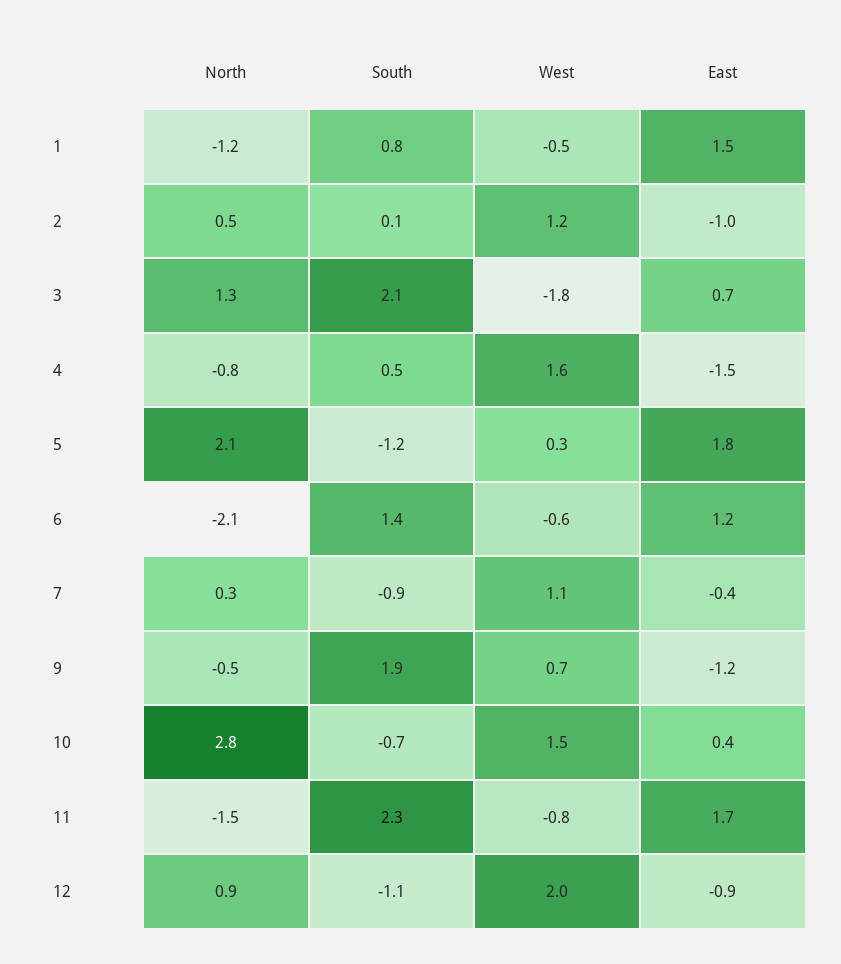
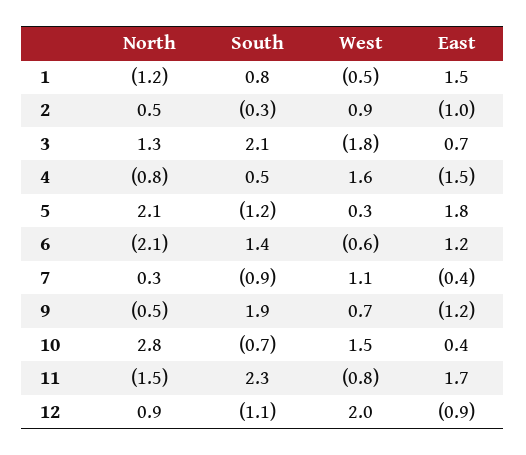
  {
    "North": {
      "1": -1.2,
      "2": 0.5,
      "3": 1.3,
      "4": -0.8,
      "5": 2.1,
      "6": -2.1,
      "7": 0.3,
      "9": -0.5,
      "10": 2.8,
      "11": -1.5,
      "12": 0.9
    },
    "South": {
      "1": 0.8,
-     "2": 0.1,
+     "2": -0.3,
      "3": 2.1,
      "4": 0.5,
      "5": -1.2,
      "6": 1.4,
      "7": -0.9,
      "9": 1.9,
      "10": -0.7,
      "11": 2.3,
      "12": -1.1
    },
    "West": {
      "1": -0.5,
-     "2": 1.2,
+     "2": 0.9,
      "3": -1.8,
      "4": 1.6,
      "5": 0.3,
      "6": -0.6,
      "7": 1.1,
      "9": 0.7,
      "10": 1.5,
      "11": -0.8,
      "12": 2
    },
    "East": {
      "1": 1.5,
      "2": -1,
      "3": 0.7,
      "4": -1.5,
      "5": 1.8,
      "6": 1.2,
      "7": -0.4,
      "9": -1.2,
      "10": 0.4,
      "11": 1.7,
      "12": -0.9
    }
  }

